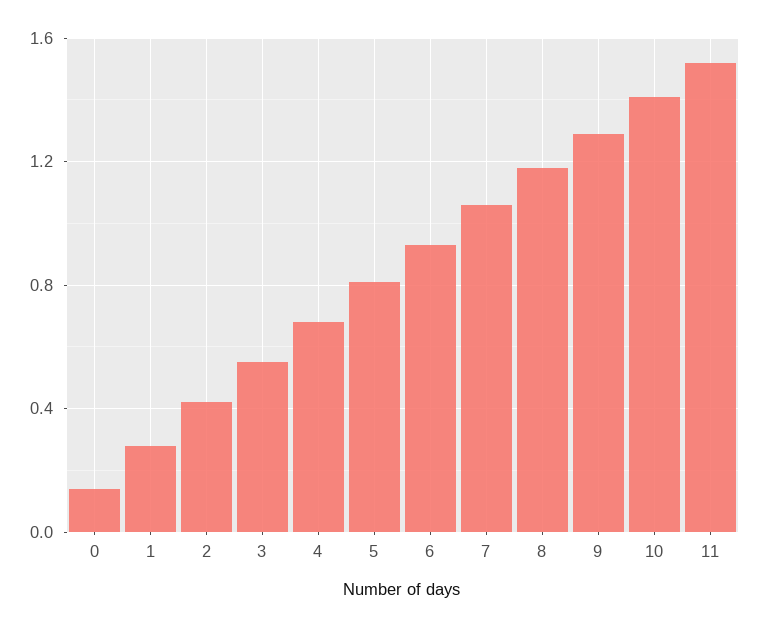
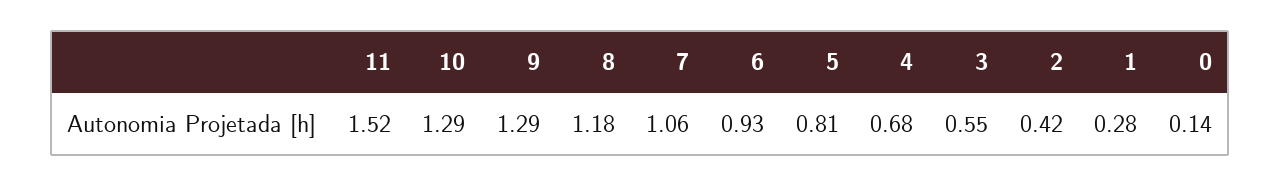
  {
    "0": 0.14,
    "1": 0.28,
    "2": 0.42,
    "3": 0.55,
    "4": 0.68,
    "5": 0.81,
    "6": 0.93,
    "7": 1.06,
    "8": 1.18,
    "9": 1.29,
-   "10": 1.4,
+   "10": 1.29,
    "11": 1.52
  }

